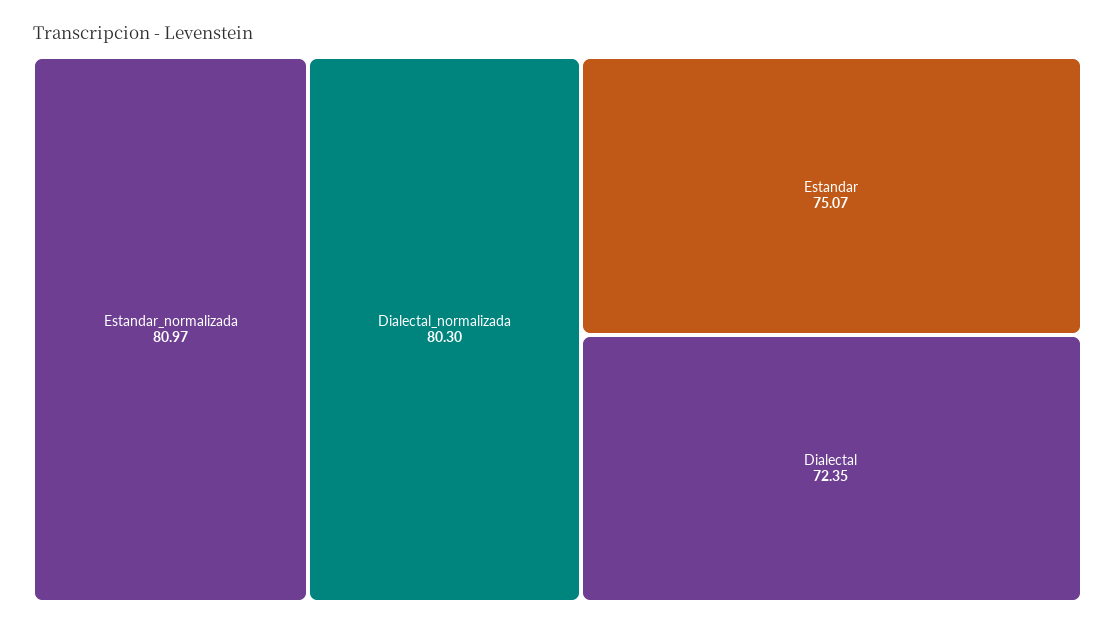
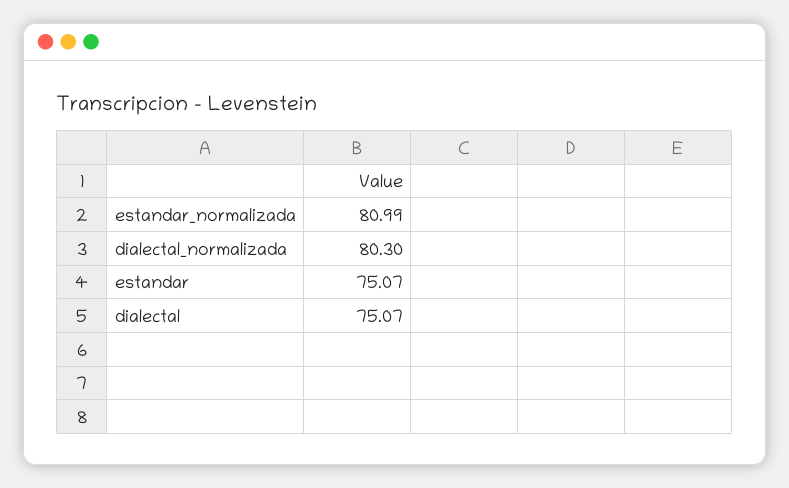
  {
-   "Estandar_normalizada": 80.97,
+   "Estandar_normalizada": 80.99,
    "Dialectal_normalizada": 80.3,
    "Estandar": 75.07,
-   "Dialectal": 72.35
+   "Dialectal": 75.07
  }

